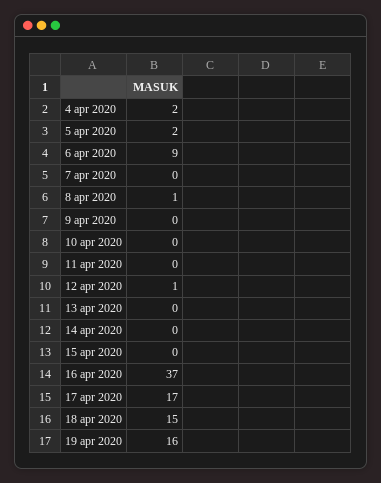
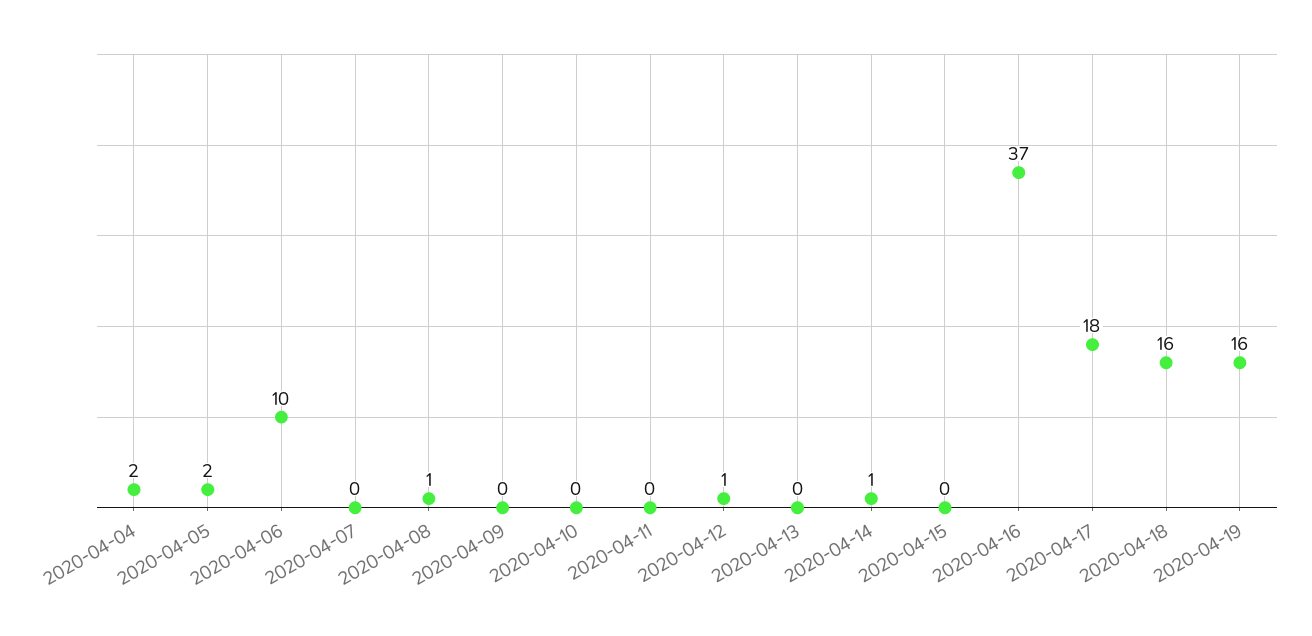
  {
    "4 apr 2020": 2,
    "5 apr 2020": 2,
-   "6 apr 2020": 9,
+   "6 apr 2020": 10,
    "7 apr 2020": 0,
    "8 apr 2020": 1,
    "9 apr 2020": 0,
    "10 apr 2020": 0,
    "11 apr 2020": 0,
    "12 apr 2020": 1,
    "13 apr 2020": 0,
-   "14 apr 2020": 0,
+   "14 apr 2020": 1,
    "15 apr 2020": 0,
    "16 apr 2020": 37,
-   "17 apr 2020": 17,
+   "17 apr 2020": 18,
-   "18 apr 2020": 15,
+   "18 apr 2020": 16,
    "19 apr 2020": 16
  }

